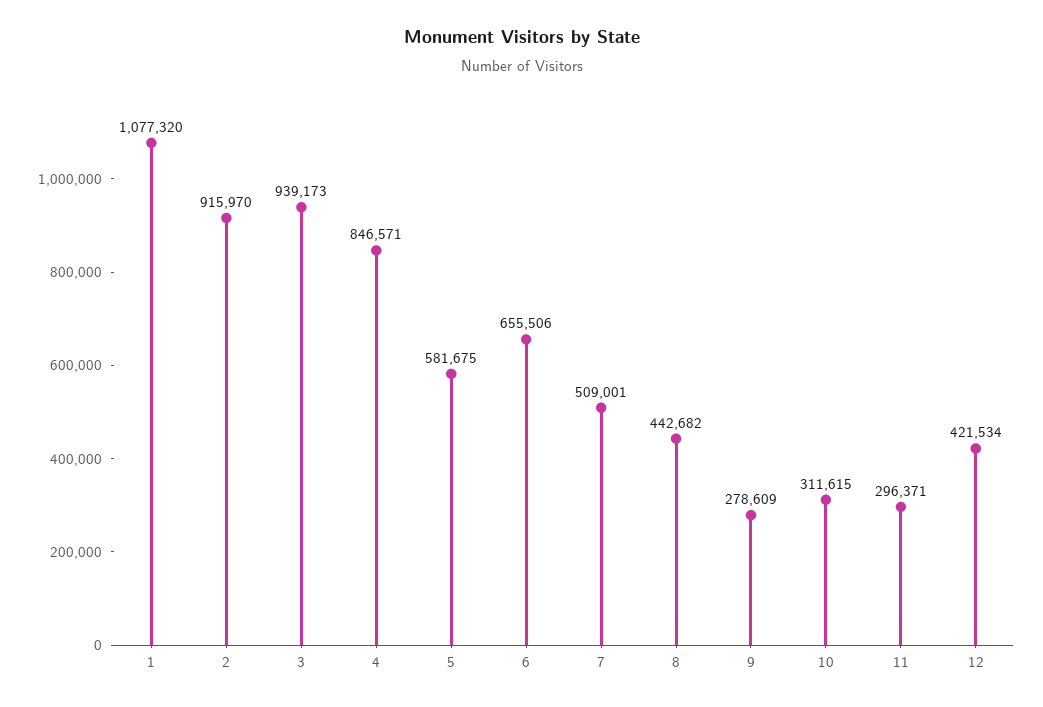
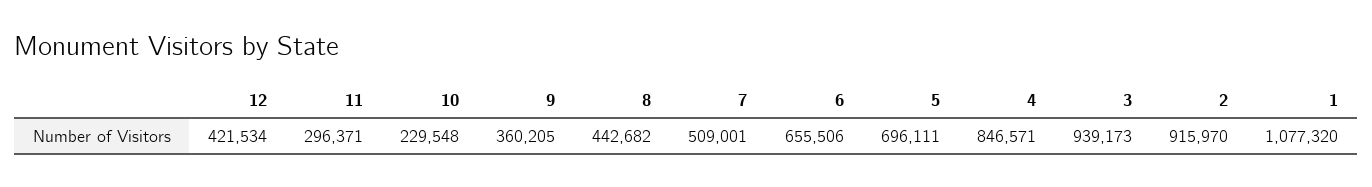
  {
    "1": 1077320,
    "2": 915970,
    "3": 939173,
    "4": 846571,
-   "5": 581675,
+   "5": 696111,
    "6": 655506,
    "7": 509001,
    "8": 442682,
-   "9": 278609,
+   "9": 360205,
-   "10": 311615,
+   "10": 229548,
    "11": 296371,
    "12": 421534
  }

